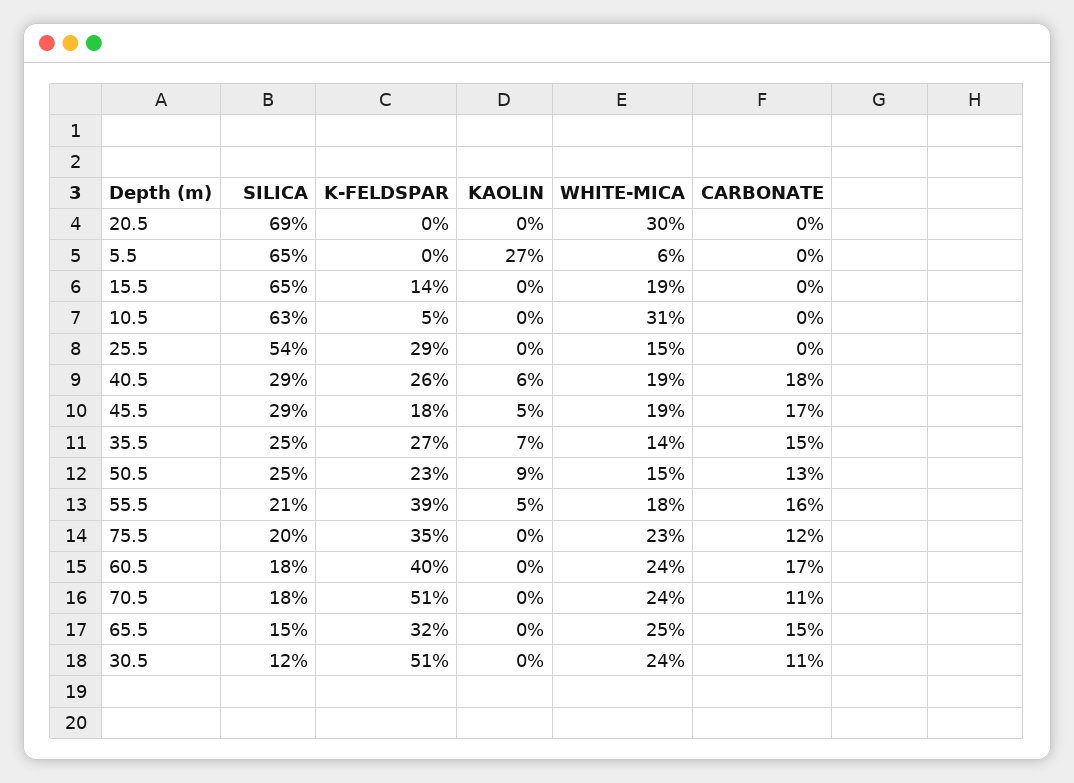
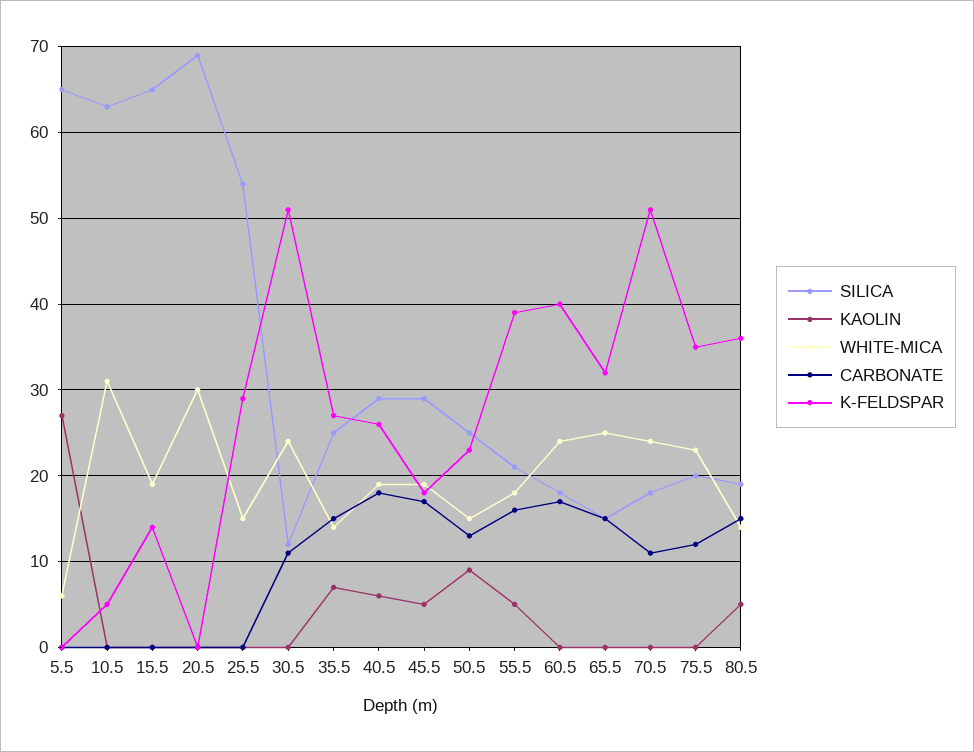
  {
    "SILICA": {
      "20.5": 69,
      "5.5": 65,
      "15.5": 65,
      "10.5": 63,
      "25.5": 54,
      "40.5": 29,
      "45.5": 29,
      "35.5": 25,
      "50.5": 25,
      "55.5": 21,
      "75.5": 20,
      "60.5": 18,
      "70.5": 18,
      "65.5": 15,
-     "30.5": 12
+     "30.5": 12,
+     "80.5": 19
    },
    "K-FELDSPAR": {
      "20.5": 0,
      "5.5": 0,
      "15.5": 14,
      "10.5": 5,
      "25.5": 29,
      "40.5": 26,
      "45.5": 18,
      "35.5": 27,
      "50.5": 23,
      "55.5": 39,
      "75.5": 35,
      "60.5": 40,
      "70.5": 51,
      "65.5": 32,
-     "30.5": 51
+     "30.5": 51,
+     "80.5": 36
    },
    "KAOLIN": {
      "20.5": 0,
      "5.5": 27,
      "15.5": 0,
      "10.5": 0,
      "25.5": 0,
      "40.5": 6,
      "45.5": 5,
      "35.5": 7,
      "50.5": 9,
      "55.5": 5,
      "75.5": 0,
      "60.5": 0,
      "70.5": 0,
      "65.5": 0,
-     "30.5": 0
+     "30.5": 0,
+     "80.5": 5
    },
    "WHITE-MICA": {
      "20.5": 30,
      "5.5": 6,
      "15.5": 19,
      "10.5": 31,
      "25.5": 15,
      "40.5": 19,
      "45.5": 19,
      "35.5": 14,
      "50.5": 15,
      "55.5": 18,
      "75.5": 23,
      "60.5": 24,
      "70.5": 24,
      "65.5": 25,
-     "30.5": 24
+     "30.5": 24,
+     "80.5": 14
    },
    "CARBONATE": {
      "20.5": 0,
      "5.5": 0,
      "15.5": 0,
      "10.5": 0,
      "25.5": 0,
      "40.5": 18,
      "45.5": 17,
      "35.5": 15,
      "50.5": 13,
      "55.5": 16,
      "75.5": 12,
      "60.5": 17,
      "70.5": 11,
      "65.5": 15,
-     "30.5": 11
+     "30.5": 11,
+     "80.5": 15
    }
  }

